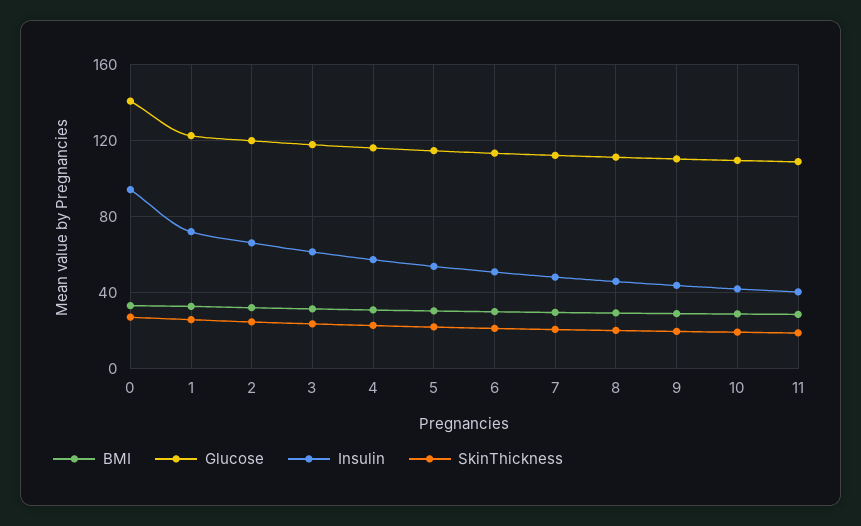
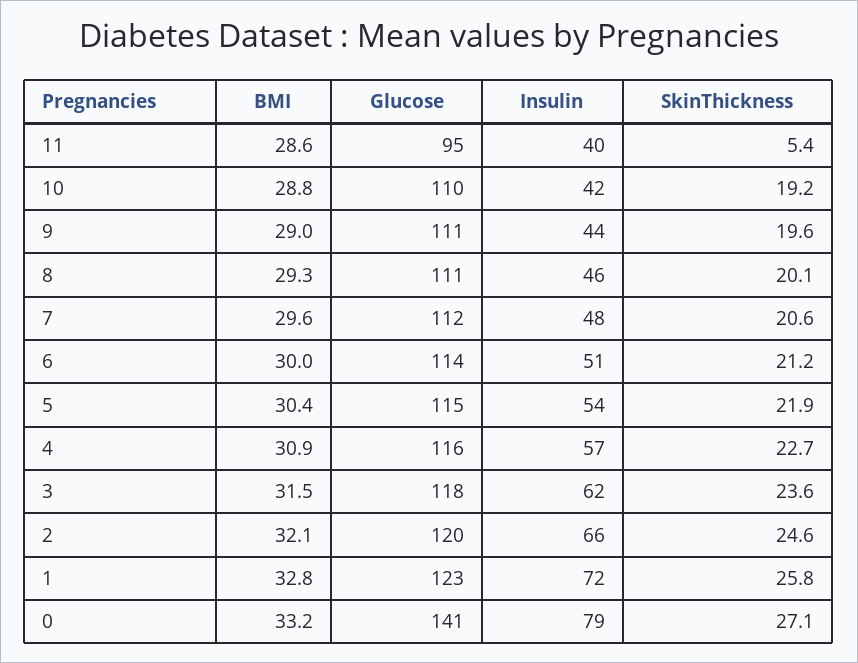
  {
    "BMI": {
      "0": 33.2,
      "1": 32.8,
      "2": 32.1,
      "3": 31.5,
      "4": 30.9,
      "5": 30.4,
      "6": 30,
      "7": 29.6,
      "8": 29.3,
      "9": 29,
      "10": 28.8,
      "11": 28.6
    },
    "Glucose": {
      "0": 141,
      "1": 123,
      "2": 120,
      "3": 118,
      "4": 116,
      "5": 115,
      "6": 114,
      "7": 112,
      "8": 111,
      "9": 111,
      "10": 110,
-     "11": 110
+     "11": 95
    },
    "Insulin": {
-     "0": 95,
+     "0": 79,
      "1": 72,
      "2": 66,
      "3": 62,
      "4": 57,
      "5": 54,
      "6": 51,
      "7": 48,
      "8": 46,
      "9": 44,
      "10": 42,
      "11": 40
    },
    "SkinThickness": {
      "0": 27.1,
      "1": 25.8,
      "2": 24.6,
      "3": 23.6,
      "4": 22.7,
      "5": 21.9,
      "6": 21.2,
      "7": 20.6,
      "8": 20.1,
      "9": 19.6,
      "10": 19.2,
-     "11": 20
+     "11": 5.4
    }
  }

